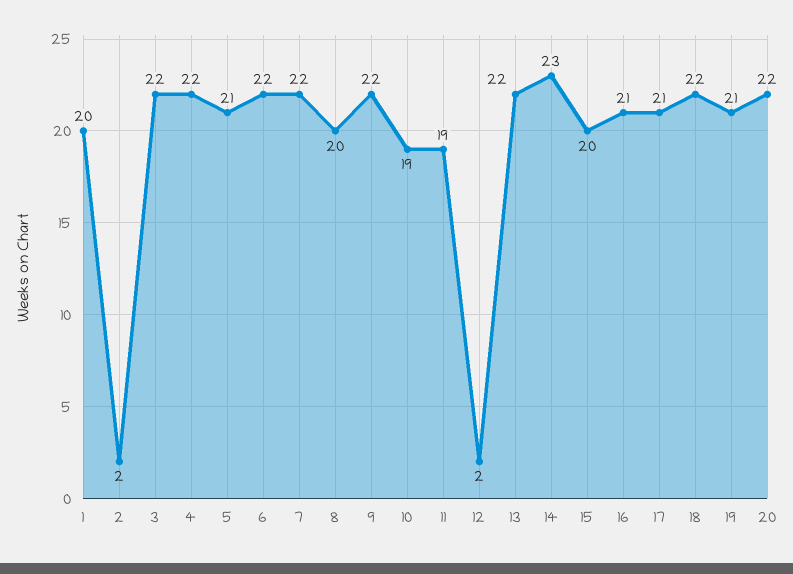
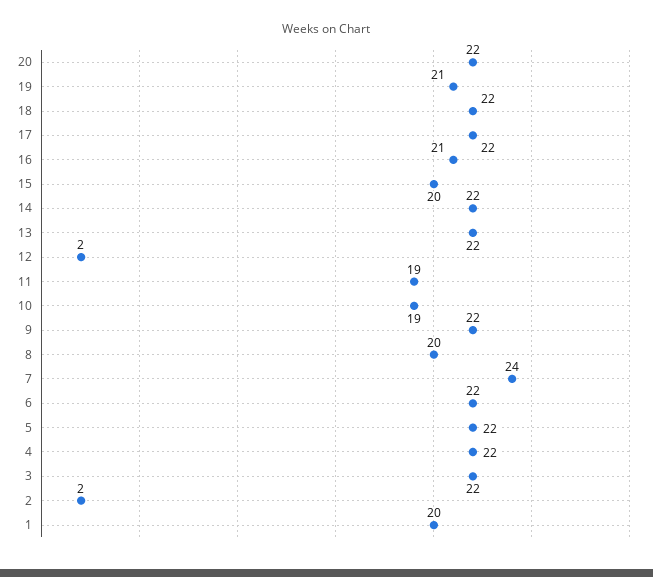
  {
    "1": 20,
    "2": 2,
    "3": 22,
    "4": 22,
-   "5": 21,
+   "5": 22,
    "6": 22,
-   "7": 22,
+   "7": 24,
    "8": 20,
    "9": 22,
    "10": 19,
    "11": 19,
    "12": 2,
    "13": 22,
-   "14": 23,
+   "14": 22,
    "15": 20,
    "16": 21,
-   "17": 21,
+   "17": 22,
    "18": 22,
    "19": 21,
    "20": 22
  }

